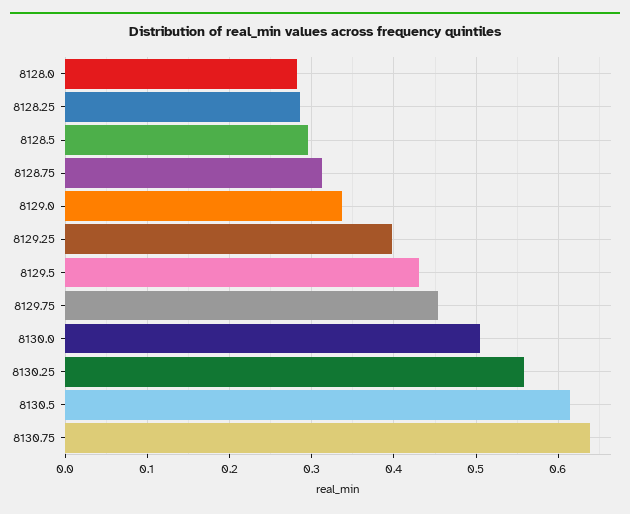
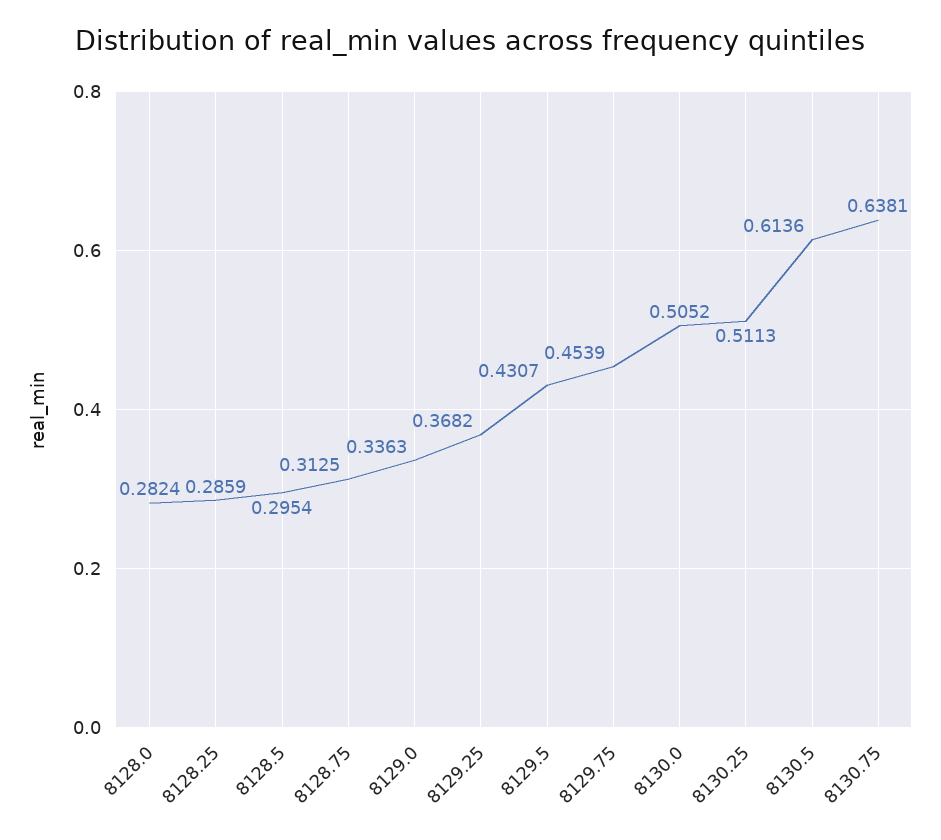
  {
    "8128.0": 0.2824,
    "8128.25": 0.2859,
    "8128.5": 0.2954,
    "8128.75": 0.3125,
    "8129.0": 0.3363,
-   "8129.25": 0.4,
+   "8129.25": 0.3682,
    "8129.5": 0.4307,
    "8129.75": 0.4539,
    "8130.0": 0.5052,
-   "8130.25": 0.56,
+   "8130.25": 0.5113,
    "8130.5": 0.6136,
    "8130.75": 0.6381
  }

